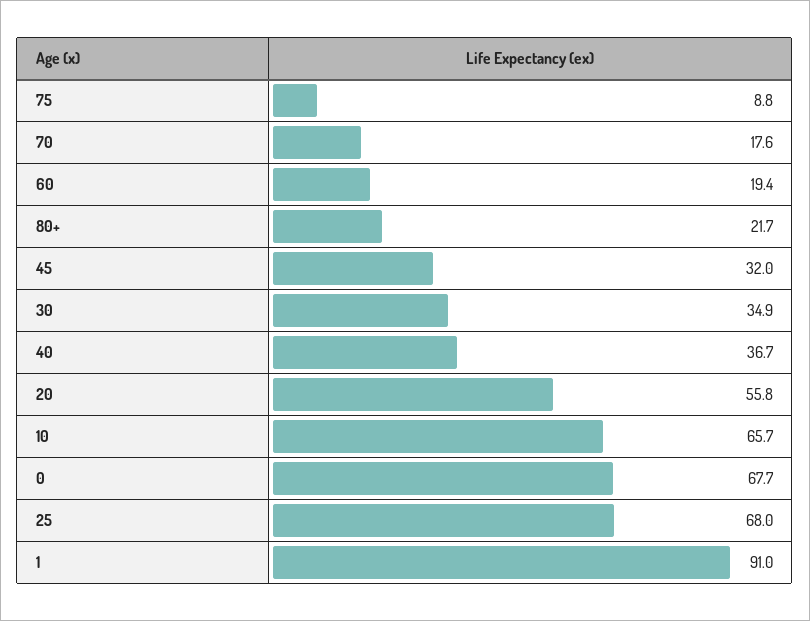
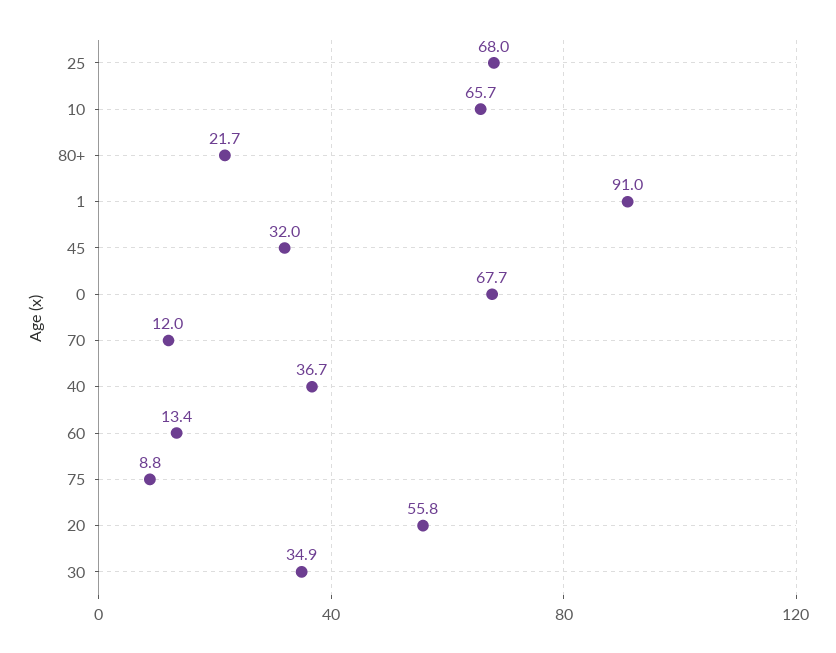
  {
    "75": 8.8,
-   "70": 17.6,
+   "70": 12,
-   "60": 19.4,
+   "60": 13.4,
    "80+": 21.7,
    "45": 32,
    "30": 34.9,
    "40": 36.7,
    "20": 55.8,
    "10": 65.7,
    "0": 67.7,
    "25": 68,
    "1": 91
  }

